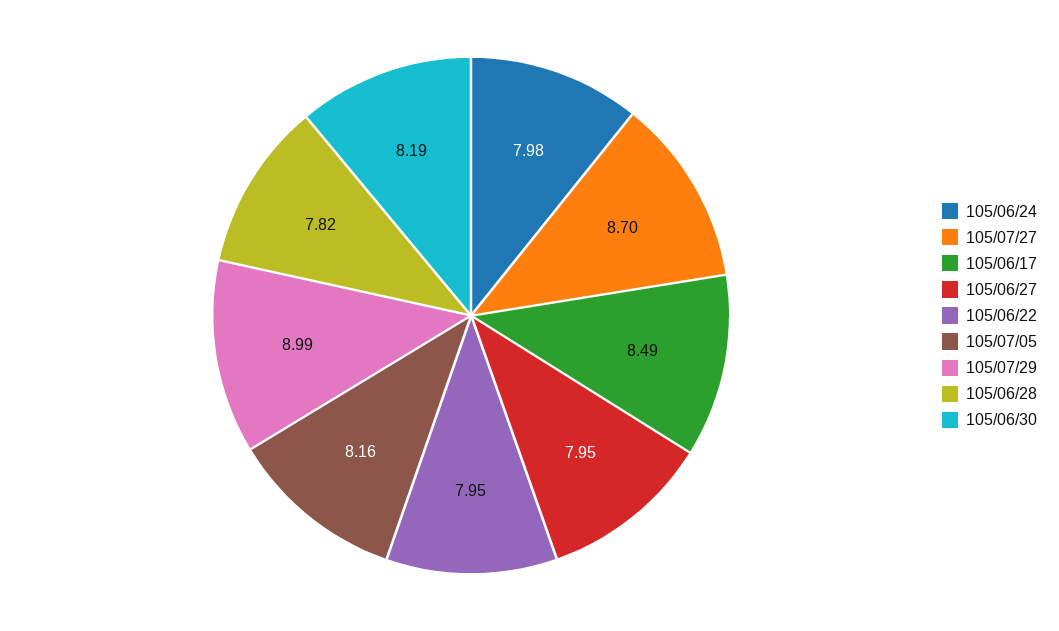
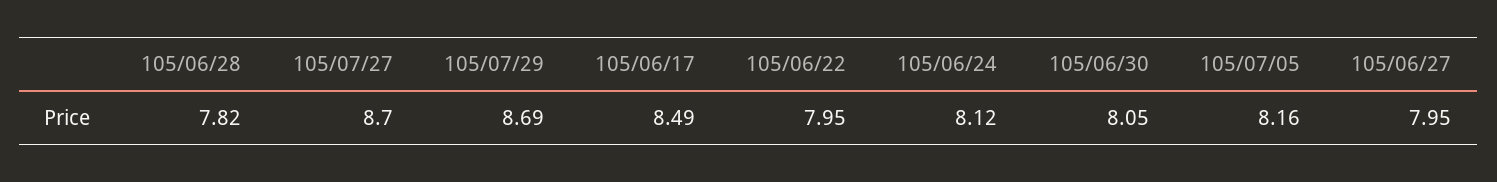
  {
-   "105/06/24": 7.98,
+   "105/06/24": 8.12,
    "105/07/27": 8.7,
    "105/06/17": 8.49,
    "105/06/27": 7.95,
    "105/06/22": 7.95,
    "105/07/05": 8.16,
-   "105/07/29": 8.99,
+   "105/07/29": 8.69,
    "105/06/28": 7.82,
-   "105/06/30": 8.19
+   "105/06/30": 8.05
  }

